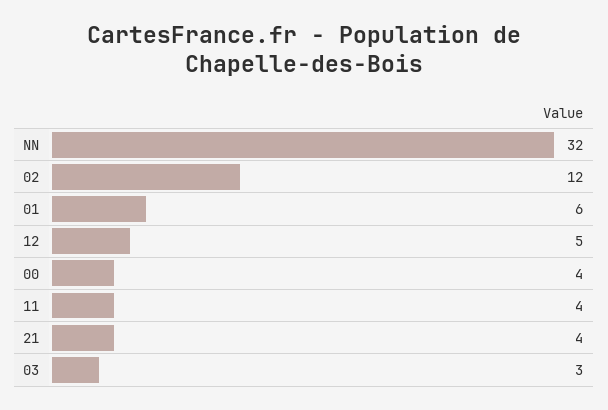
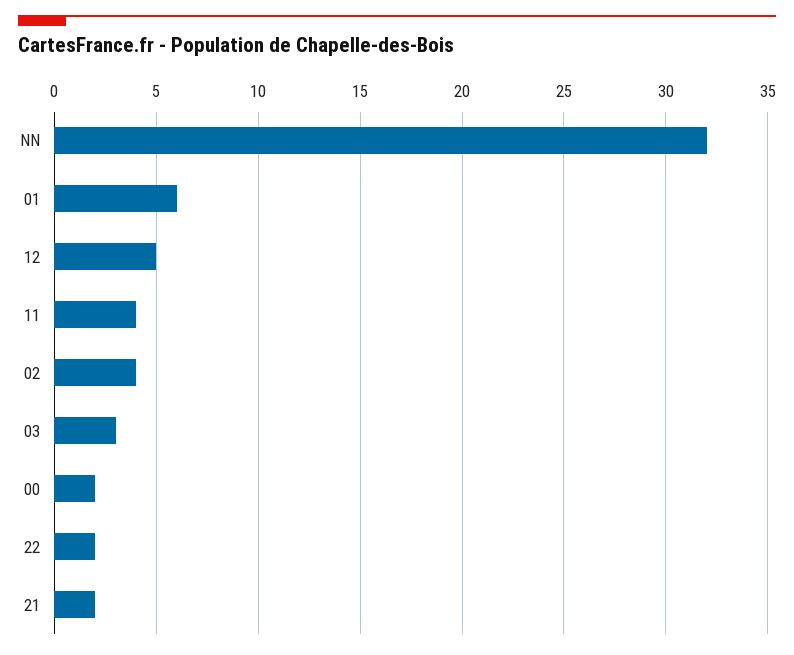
  {
    "NN": 32,
-   "02": 12,
+   "02": 4,
    "01": 6,
    "12": 5,
-   "00": 4,
+   "00": 2,
    "11": 4,
-   "21": 4,
+   "21": 2,
-   "03": 3
+   "03": 3,
+   "22": 2
  }

